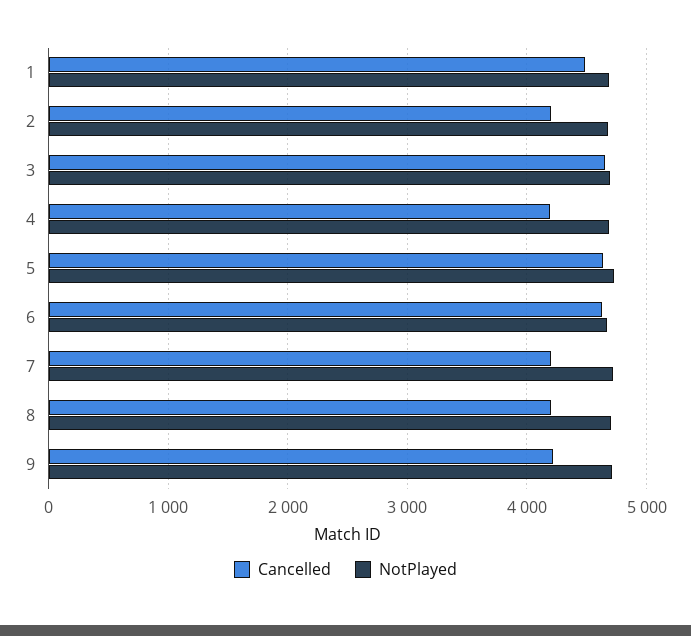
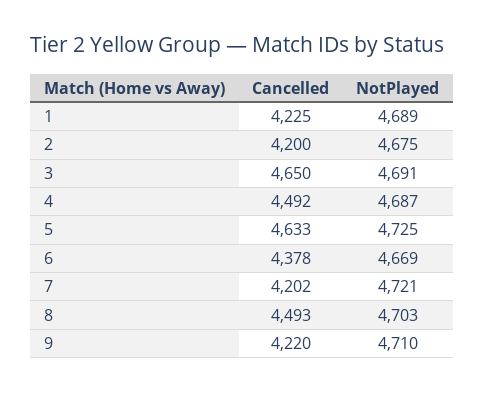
  {
    "Cancelled": {
-     "1": 4500,
+     "1": 4225,
      "2": 4200,
      "3": 4650,
-     "4": 4200,
+     "4": 4492,
      "5": 4633,
-     "6": 4600,
+     "6": 4378,
      "7": 4202,
-     "8": 4200,
+     "8": 4493,
      "9": 4220
    },
    "NotPlayed": {
      "1": 4689,
      "2": 4675,
      "3": 4691,
      "4": 4687,
      "5": 4725,
      "6": 4669,
      "7": 4721,
      "8": 4703,
      "9": 4710
    }
  }

